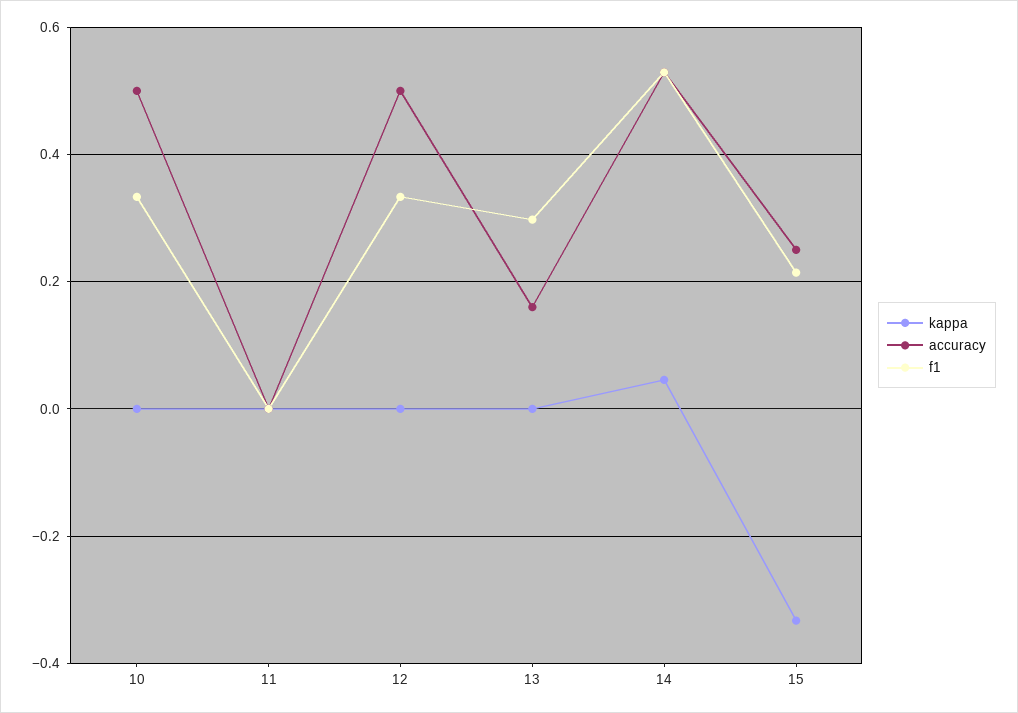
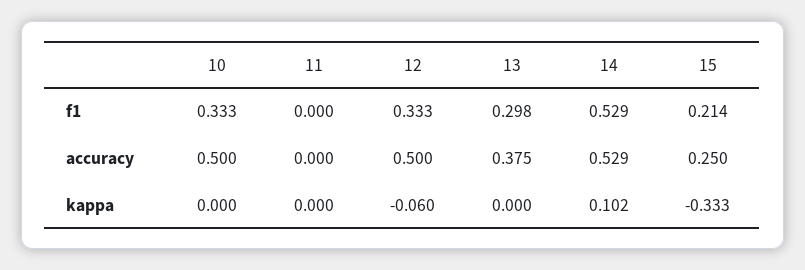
  {
    "kappa": {
      "10": 0,
      "11": 0,
-     "12": 0,
+     "12": -0.06,
      "13": 0,
-     "14": 0.04,
+     "14": 0.102,
      "15": -0.333
    },
    "accuracy": {
      "10": 0.5,
      "11": 0,
      "12": 0.5,
-     "13": 0.16,
+     "13": 0.375,
      "14": 0.529,
      "15": 0.25
    },
    "f1": {
      "10": 0.333,
      "11": 0,
      "12": 0.333,
      "13": 0.298,
      "14": 0.529,
      "15": 0.214
    }
  }

